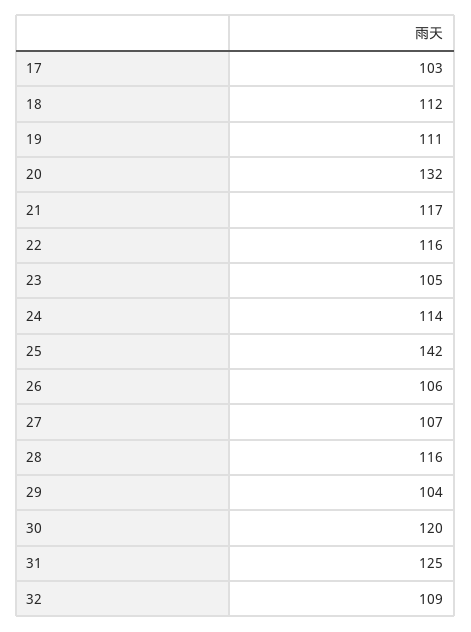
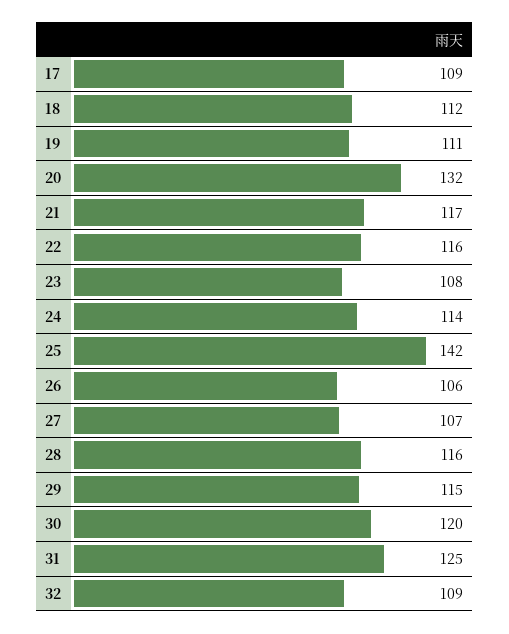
  {
-   "17": 103,
+   "17": 109,
    "18": 112,
    "19": 111,
    "20": 132,
    "21": 117,
    "22": 116,
-   "23": 105,
+   "23": 108,
    "24": 114,
    "25": 142,
    "26": 106,
    "27": 107,
    "28": 116,
-   "29": 104,
+   "29": 115,
    "30": 120,
    "31": 125,
    "32": 109
  }

